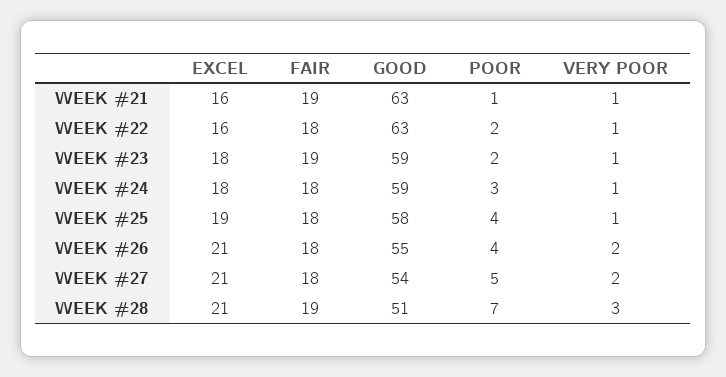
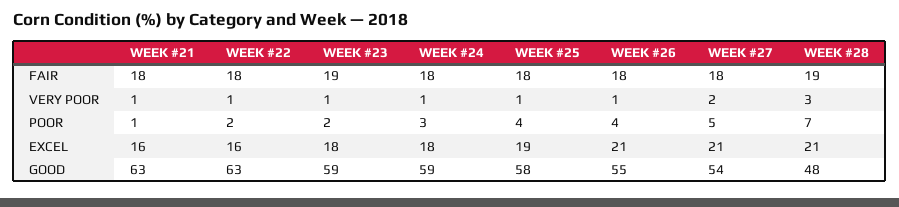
  {
    "EXCEL": {
      "WEEK #21": 16,
      "WEEK #22": 16,
      "WEEK #23": 18,
      "WEEK #24": 18,
      "WEEK #25": 19,
      "WEEK #26": 21,
      "WEEK #27": 21,
      "WEEK #28": 21
    },
    "FAIR": {
-     "WEEK #21": 19,
+     "WEEK #21": 18,
      "WEEK #22": 18,
      "WEEK #23": 19,
      "WEEK #24": 18,
      "WEEK #25": 18,
      "WEEK #26": 18,
      "WEEK #27": 18,
      "WEEK #28": 19
    },
    "GOOD": {
      "WEEK #21": 63,
      "WEEK #22": 63,
      "WEEK #23": 59,
      "WEEK #24": 59,
      "WEEK #25": 58,
      "WEEK #26": 55,
      "WEEK #27": 54,
-     "WEEK #28": 51
+     "WEEK #28": 48
    },
    "POOR": {
      "WEEK #21": 1,
      "WEEK #22": 2,
      "WEEK #23": 2,
      "WEEK #24": 3,
      "WEEK #25": 4,
      "WEEK #26": 4,
      "WEEK #27": 5,
      "WEEK #28": 7
    },
    "VERY POOR": {
      "WEEK #21": 1,
      "WEEK #22": 1,
      "WEEK #23": 1,
      "WEEK #24": 1,
      "WEEK #25": 1,
-     "WEEK #26": 2,
+     "WEEK #26": 1,
      "WEEK #27": 2,
      "WEEK #28": 3
    }
  }

